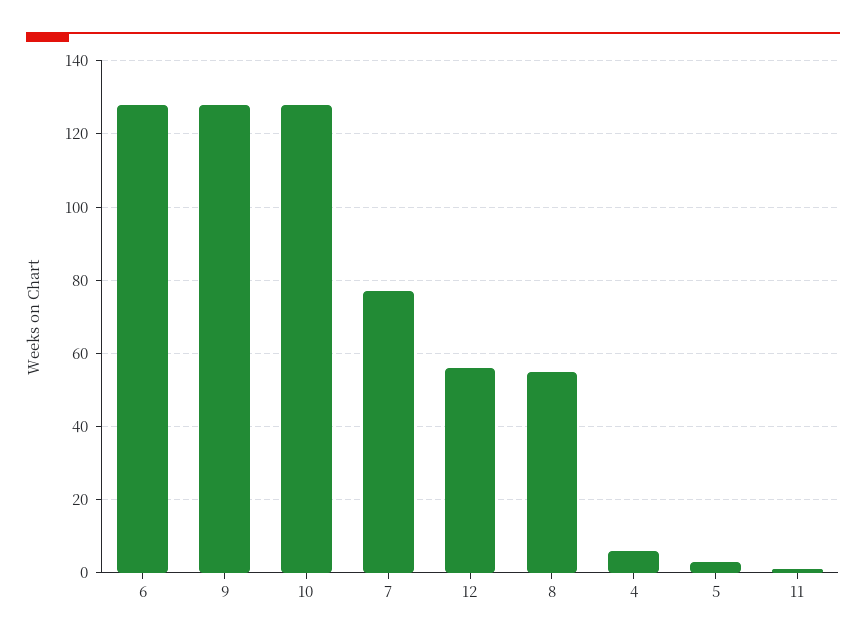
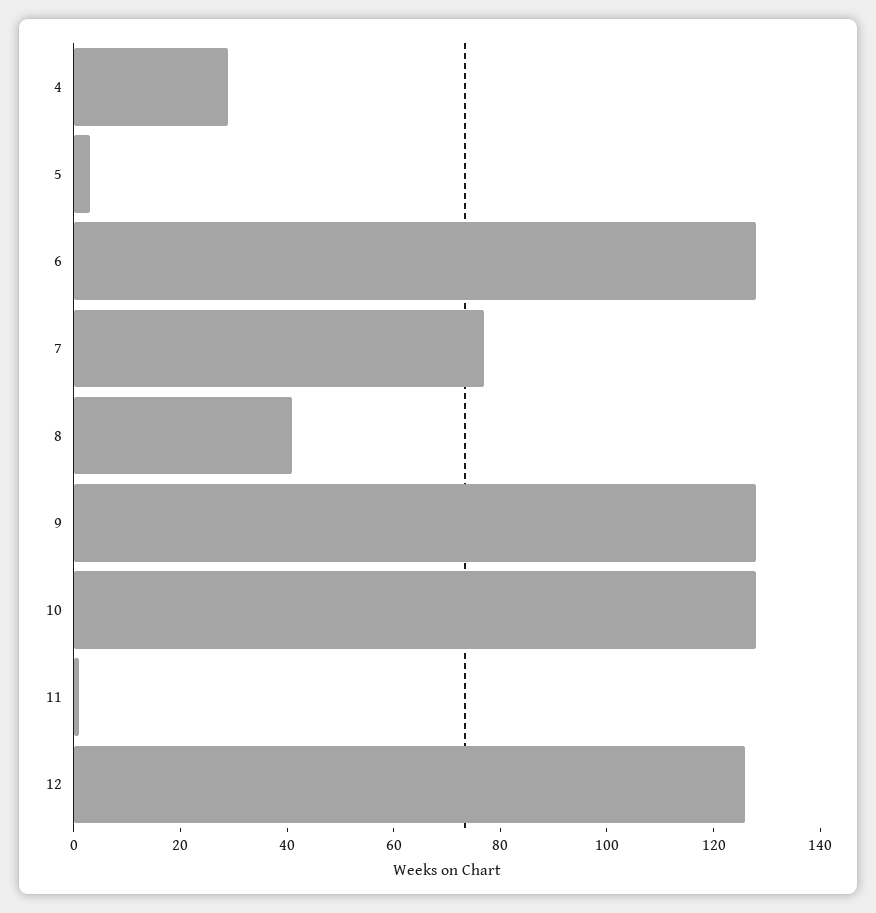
  {
    "6": 130,
    "9": 130,
    "10": 130,
    "7": 75,
-   "12": 55,
+   "12": 125,
-   "8": 55,
+   "8": 40,
-   "4": 5,
+   "4": 30,
    "5": 5,
    "11": 0
  }

